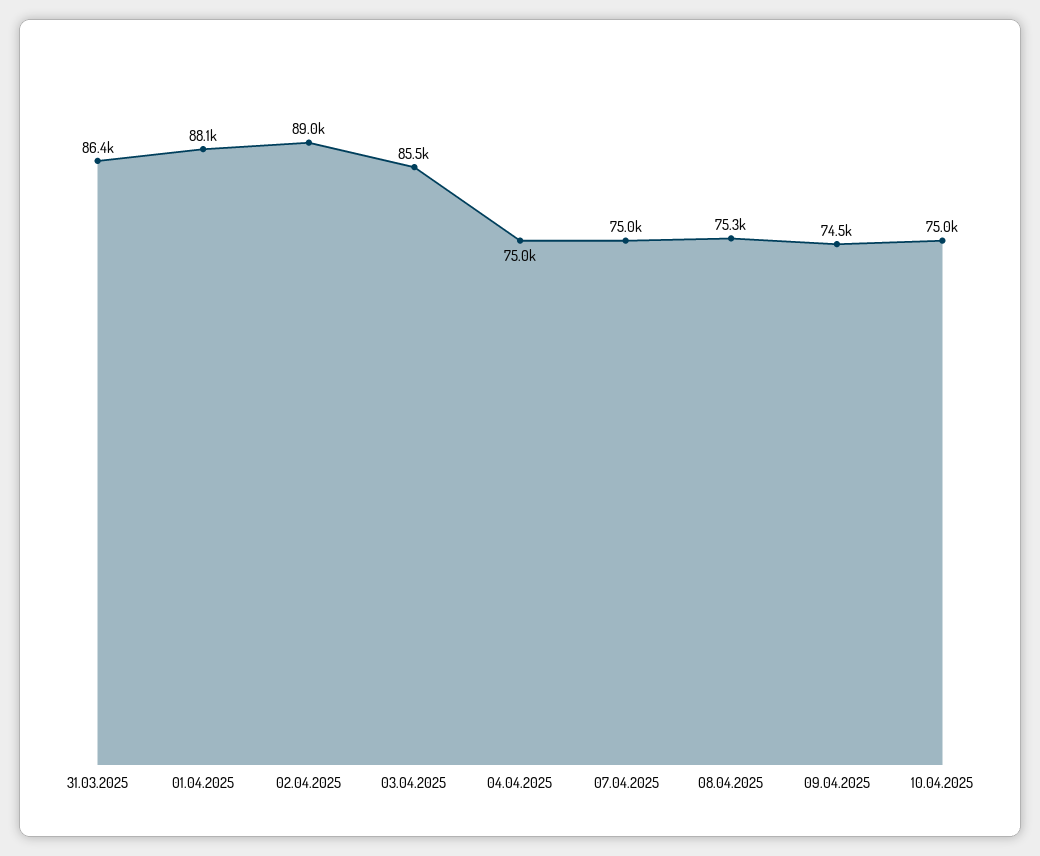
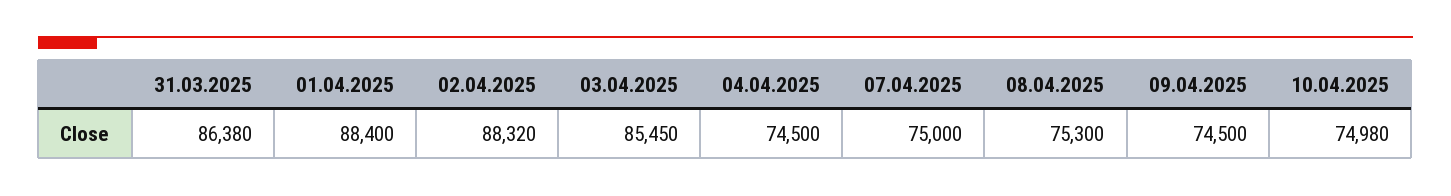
  {
    "31.03.2025": 86380,
-   "01.04.2025": 88100,
+   "01.04.2025": 88400,
-   "02.04.2025": 89000,
+   "02.04.2025": 88320,
    "03.04.2025": 85450,
-   "04.04.2025": 75000,
+   "04.04.2025": 74500,
    "07.04.2025": 75000,
    "08.04.2025": 75300,
    "09.04.2025": 74500,
    "10.04.2025": 74980
  }

